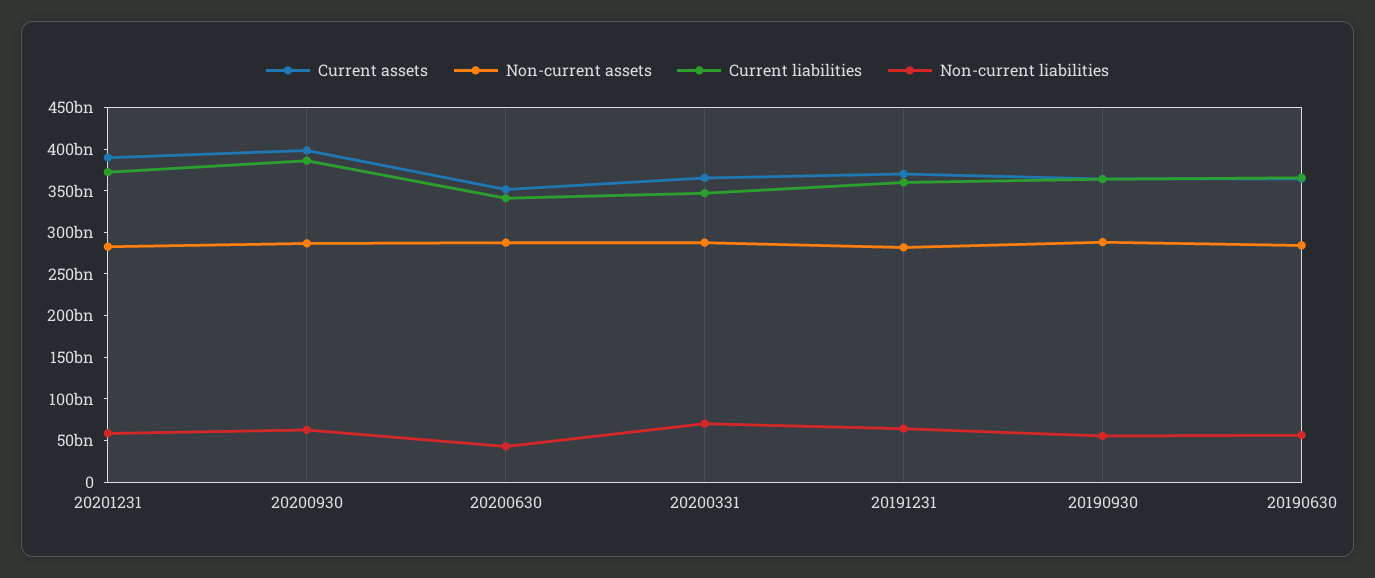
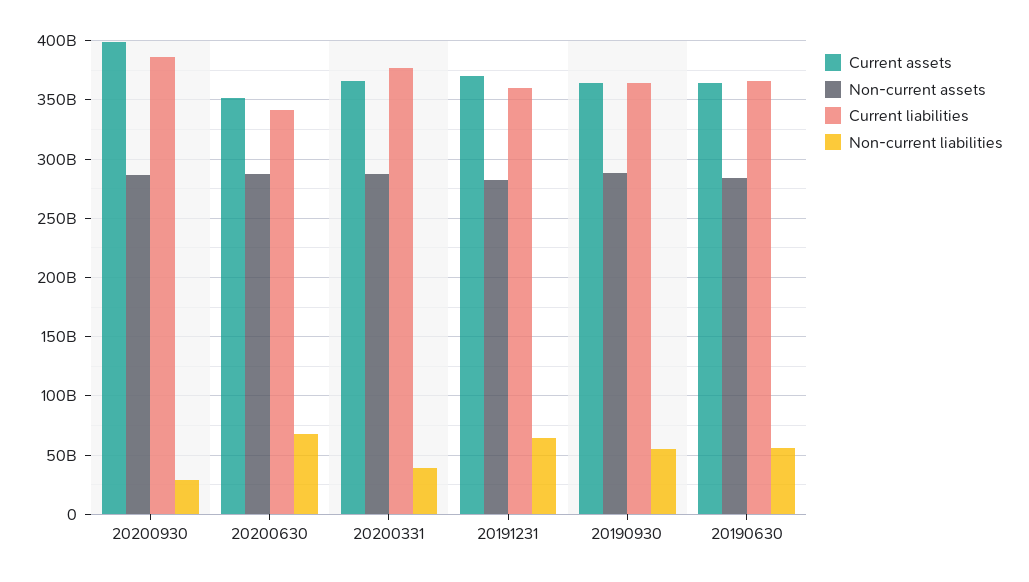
  {
    "Current assets": {
-     "20201231": 390000000000,
      "20200930": 400000000000,
      "20200630": 350000000000,
      "20200331": 370000000000,
      "20191231": 370000000000,
      "20190930": 360000000000,
      "20190630": 360000000000
    },
    "Non-current assets": {
-     "20201231": 280000000000,
      "20200930": 290000000000,
      "20200630": 290000000000,
      "20200331": 290000000000,
      "20191231": 280000000000,
      "20190930": 290000000000,
      "20190630": 280000000000
    },
    "Current liabilities": {
-     "20201231": 370000000000,
      "20200930": 390000000000,
      "20200630": 340000000000,
-     "20200331": 350000000000,
+     "20200331": 380000000000,
      "20191231": 360000000000,
      "20190930": 360000000000,
      "20190630": 370000000000
    },
    "Non-current liabilities": {
-     "20201231": 60000000000,
-     "20200930": 60000000000,
+     "20200930": 30000000000,
-     "20200630": 40000000000,
+     "20200630": 70000000000,
-     "20200331": 70000000000,
+     "20200331": 40000000000,
      "20191231": 60000000000,
      "20190930": 60000000000,
      "20190630": 60000000000
    }
  }

